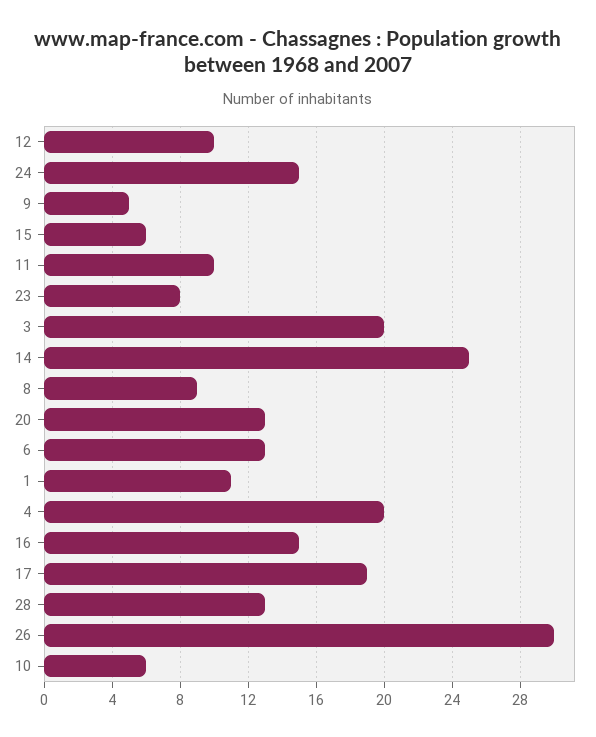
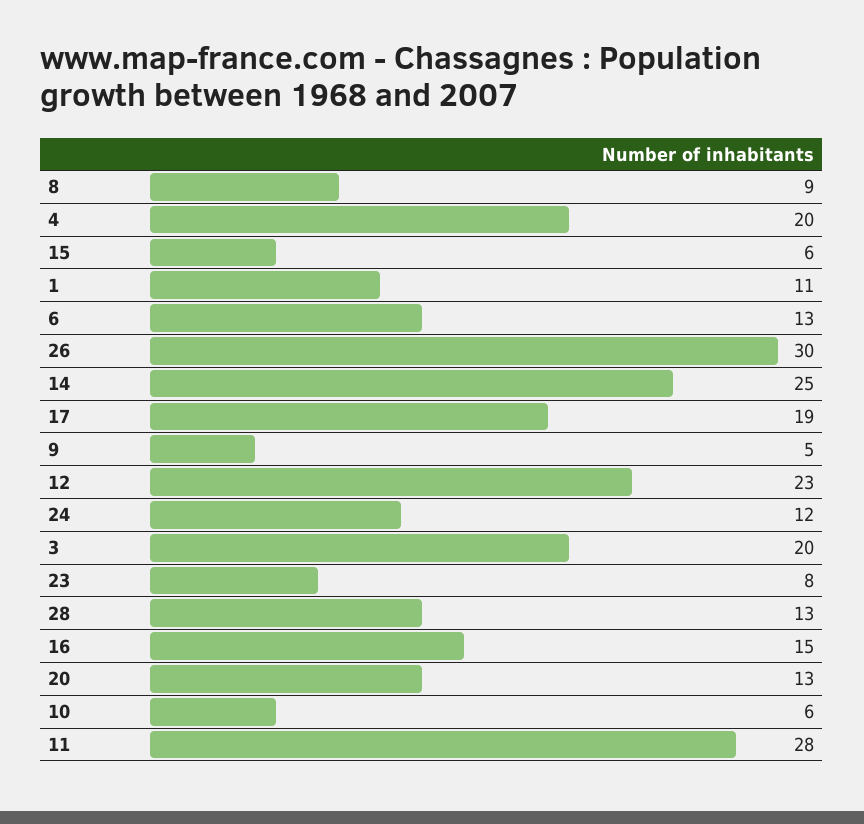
  {
-   "12": 10,
+   "12": 23,
-   "24": 15,
+   "24": 12,
    "9": 5,
    "15": 6,
-   "11": 10,
+   "11": 28,
    "23": 8,
    "3": 20,
    "14": 25,
    "8": 9,
    "20": 13,
    "6": 13,
    "1": 11,
    "4": 20,
    "16": 15,
    "17": 19,
    "28": 13,
    "26": 30,
    "10": 6
  }

